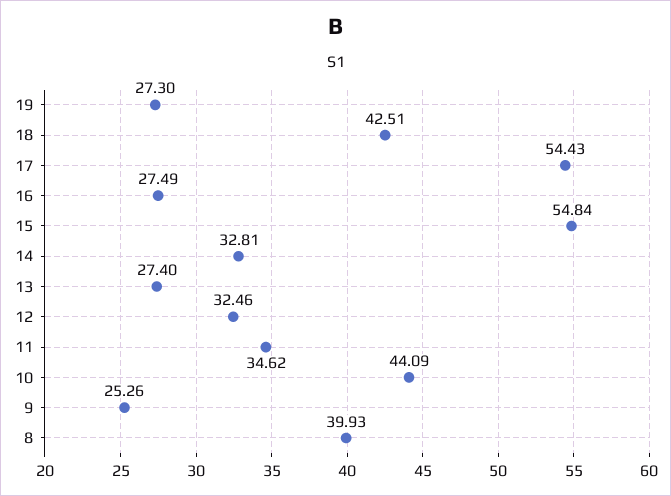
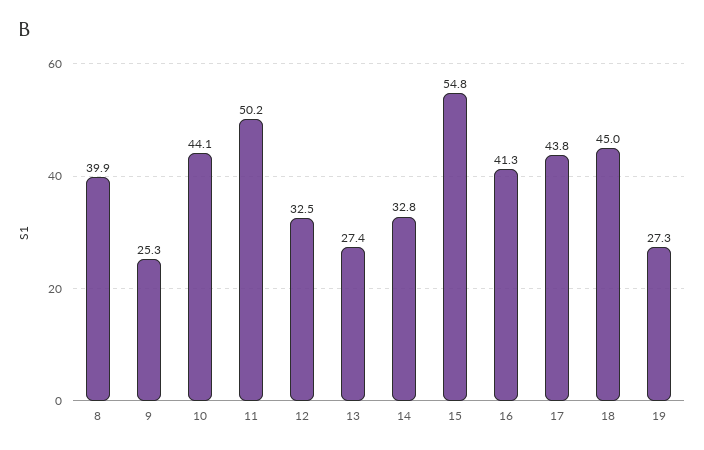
  {
    "19": 27.3,
-   "18": 42.51,
+   "18": 45,
-   "17": 54.43,
+   "17": 43.8,
-   "16": 27.49,
+   "16": 41.3,
    "15": 54.84,
    "14": 32.81,
    "13": 27.4,
    "12": 32.46,
-   "11": 34.62,
+   "11": 50.2,
    "10": 44.09,
    "9": 25.26,
    "8": 39.93
  }

